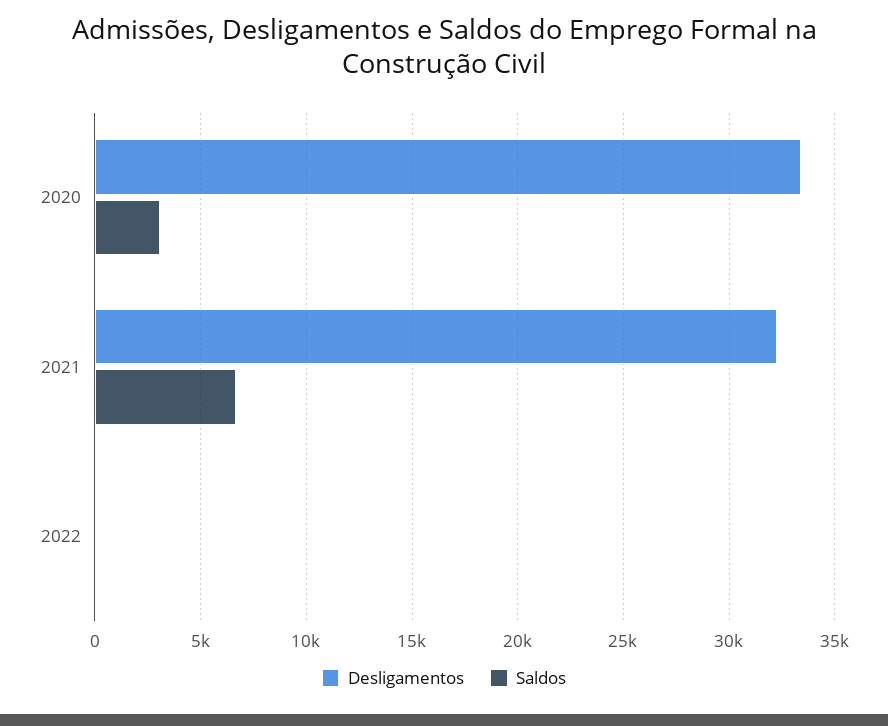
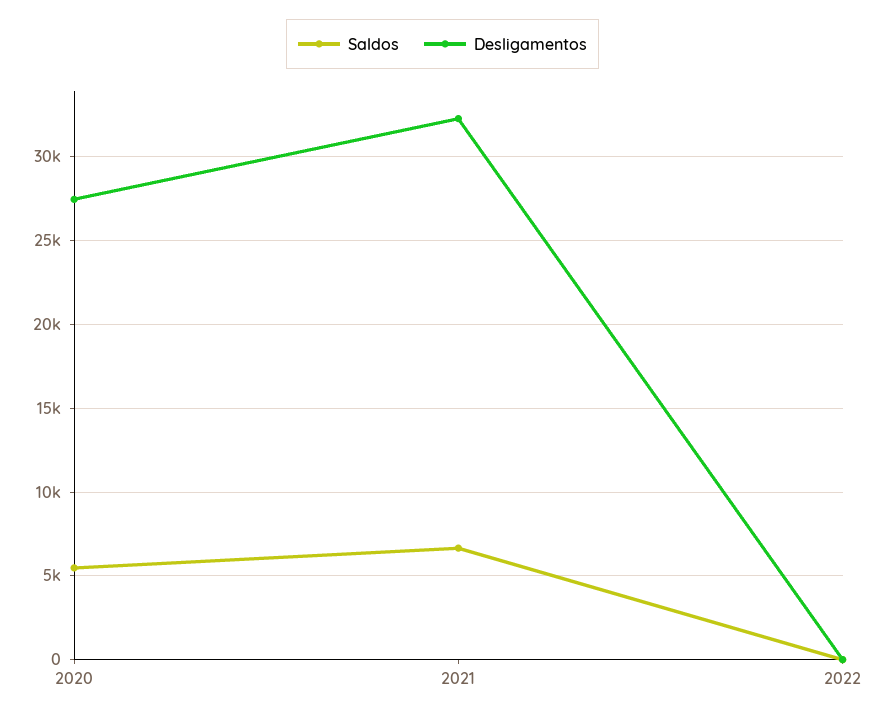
  {
    "Desligamentos": {
-     "2020": 33500,
+     "2020": 27500,
      "2021": 32500,
      "2022": 0
    },
    "Saldos": {
-     "2020": 3000,
+     "2020": 5500,
      "2021": 6500,
      "2022": 0
    }
  }

